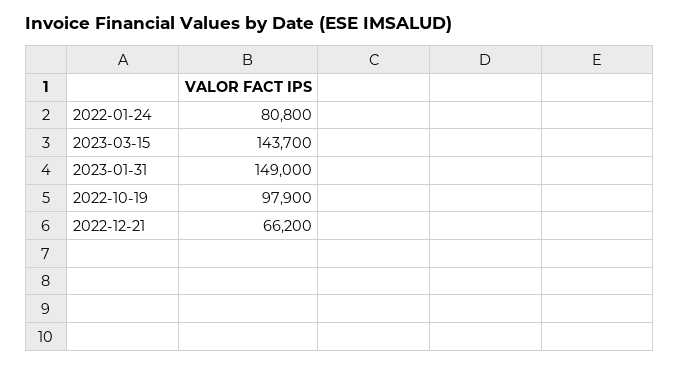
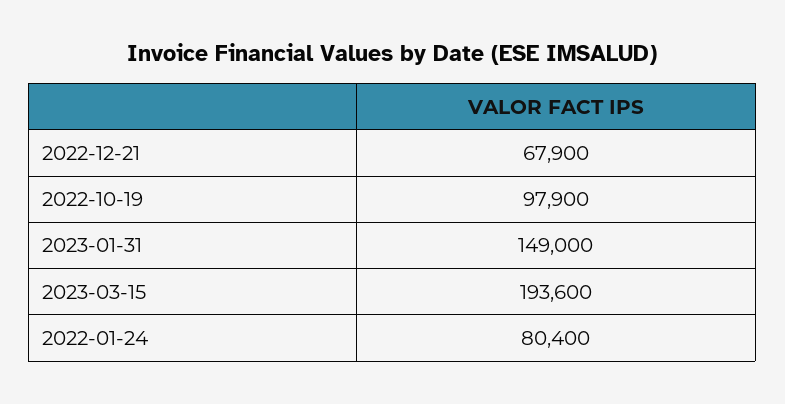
  {
-   "2022-01-24": 80800,
+   "2022-01-24": 80400,
-   "2023-03-15": 143700,
+   "2023-03-15": 193600,
    "2023-01-31": 149000,
    "2022-10-19": 97900,
-   "2022-12-21": 66200
+   "2022-12-21": 67900
  }

